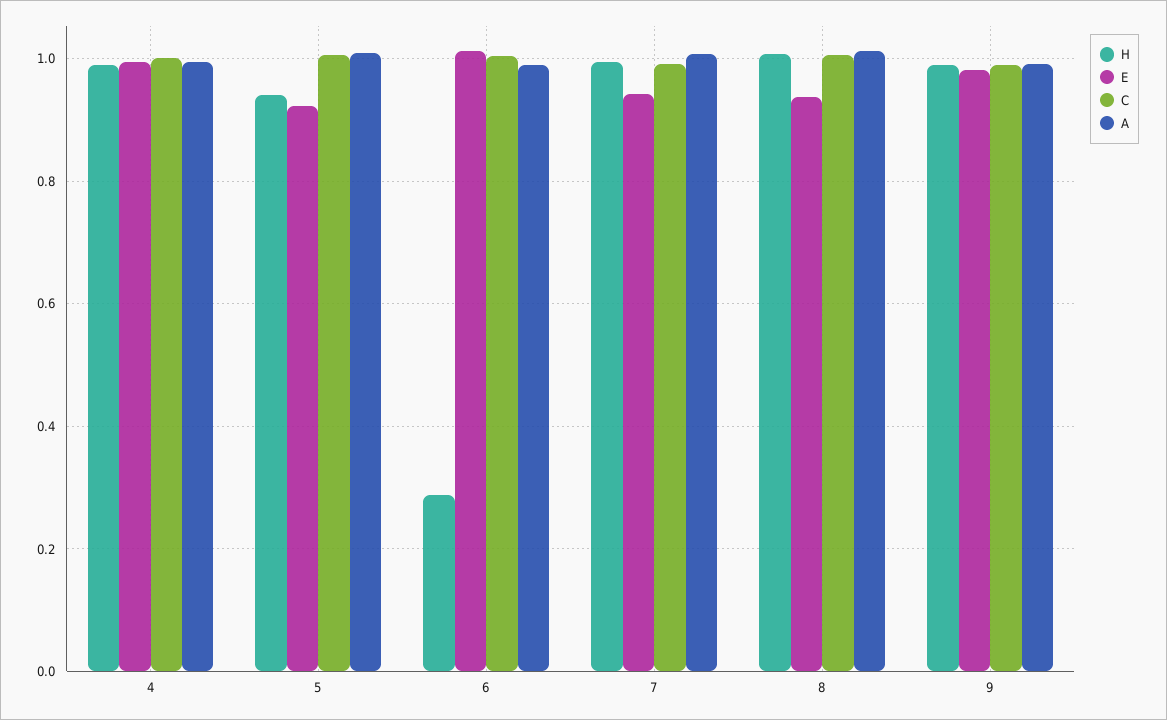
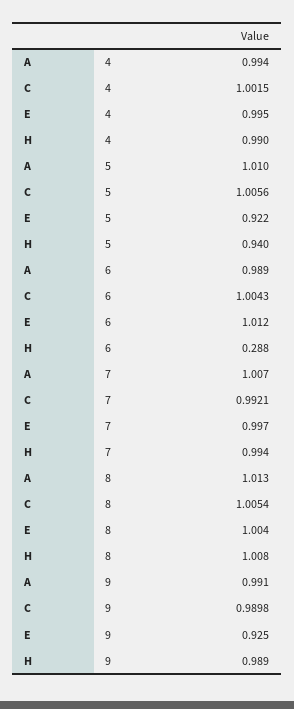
  {
    "H": {
      "4": 0.99,
      "5": 0.94,
      "6": 0.288,
      "7": 0.994,
      "8": 1.008,
      "9": 0.989
    },
    "E": {
      "4": 0.995,
      "5": 0.922,
      "6": 1.012,
-     "7": 0.94,
+     "7": 0.997,
-     "8": 0.94,
+     "8": 1.004,
-     "9": 0.98
+     "9": 0.925
    },
    "C": {
      "4": 1.0015,
      "5": 1.0056,
      "6": 1.0043,
      "7": 0.9921,
      "8": 1.0054,
      "9": 0.9898
    },
    "A": {
      "4": 0.994,
      "5": 1.01,
      "6": 0.989,
      "7": 1.007,
      "8": 1.013,
      "9": 0.991
    }
  }

